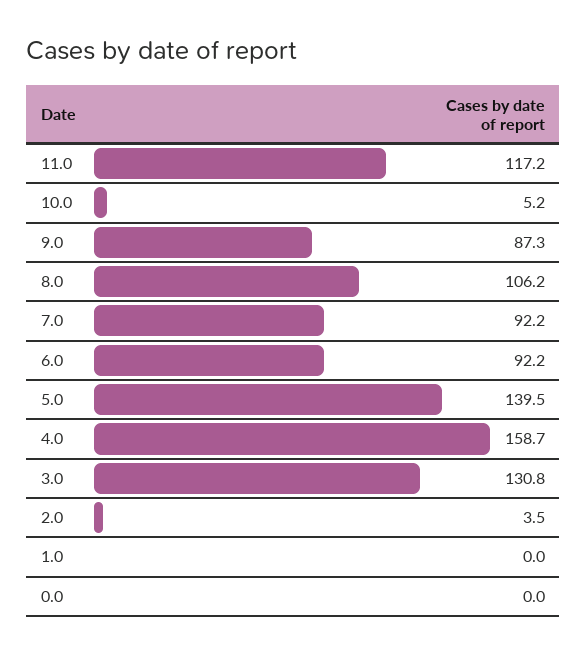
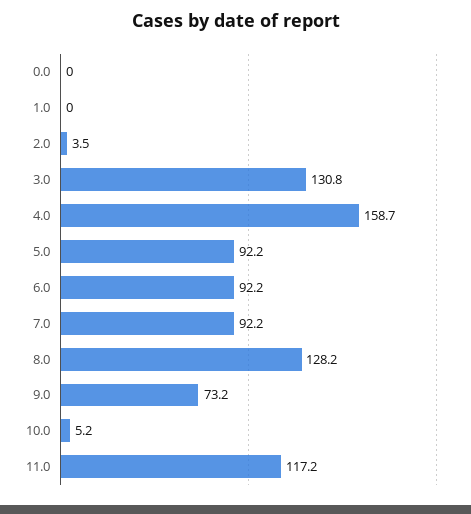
  {
    "11.0": 117.2,
    "10.0": 5.2,
-   "9.0": 87.3,
+   "9.0": 73.2,
-   "8.0": 106.2,
+   "8.0": 128.2,
    "7.0": 92.2,
    "6.0": 92.2,
-   "5.0": 139.5,
+   "5.0": 92.2,
    "4.0": 158.7,
    "3.0": 130.8,
    "2.0": 3.5,
    "1.0": 0,
    "0.0": 0
  }

